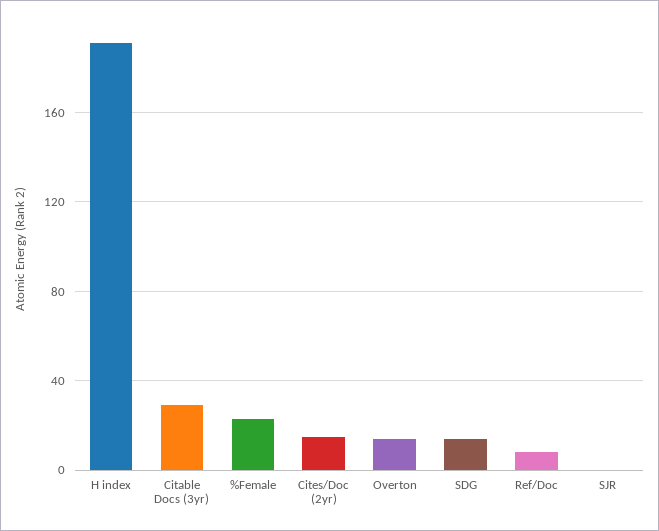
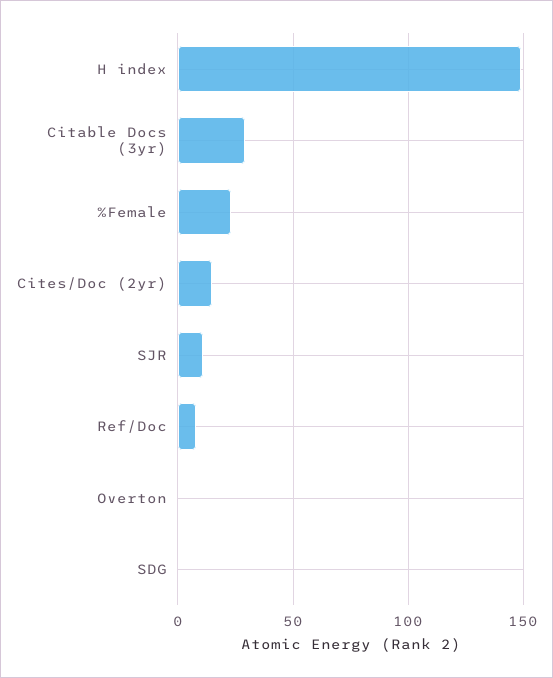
  {
-   "H index": 190,
+   "H index": 150,
    "Citable Docs (3yr)": 30,
    "%Female": 25,
    "Cites/Doc (2yr)": 15,
-   "Overton": 15,
+   "Overton": 0,
-   "SDG": 15,
+   "SDG": 0,
    "Ref/Doc": 10,
-   "SJR": 0
+   "SJR": 10
  }

